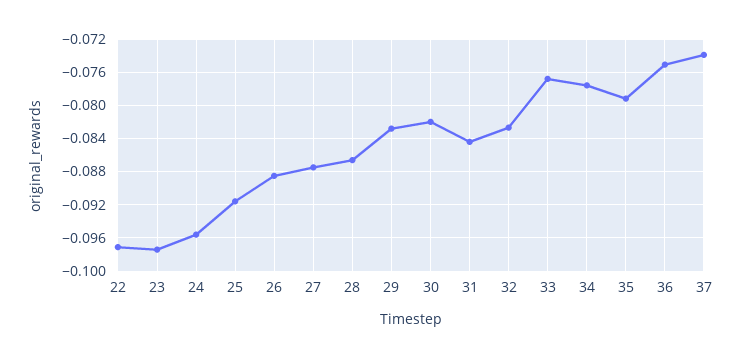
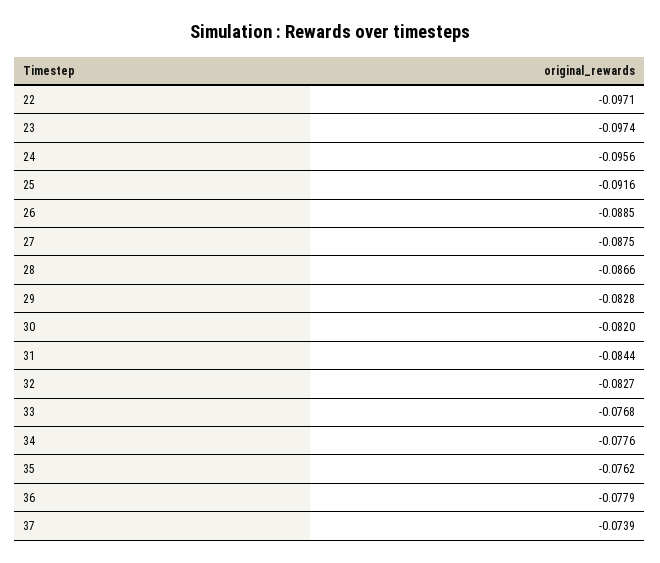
  {
    "22": -0.0971,
    "23": -0.0974,
    "24": -0.0956,
    "25": -0.0916,
    "26": -0.0885,
    "27": -0.0875,
    "28": -0.0866,
    "29": -0.0828,
    "30": -0.082,
    "31": -0.0844,
    "32": -0.0827,
    "33": -0.0768,
    "34": -0.0776,
-   "35": -0.079,
+   "35": -0.0762,
-   "36": -0.075,
+   "36": -0.0779,
    "37": -0.0739
  }

